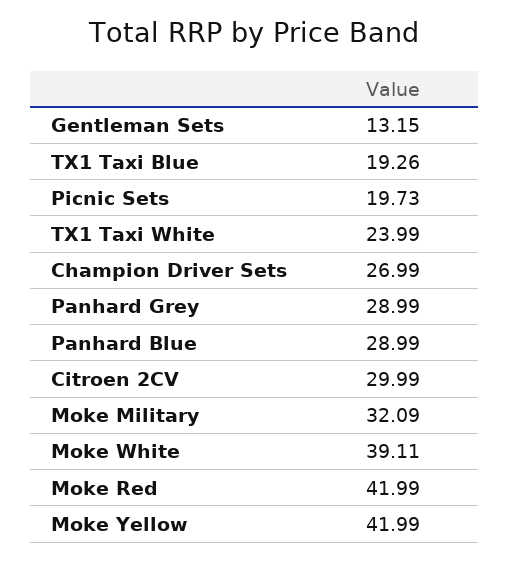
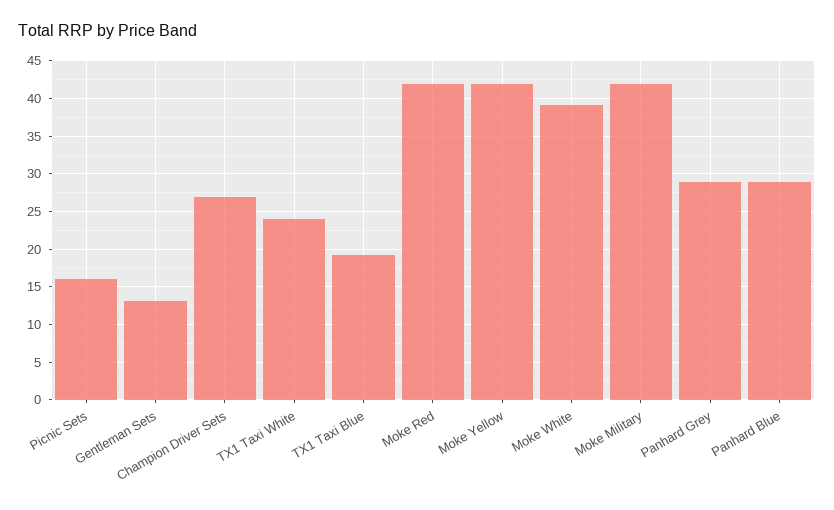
  {
    "Gentleman Sets": 13.15,
    "TX1 Taxi Blue": 19.26,
-   "Picnic Sets": 19.73,
+   "Picnic Sets": 16,
    "TX1 Taxi White": 23.99,
    "Champion Driver Sets": 26.99,
    "Panhard Grey": 28.99,
    "Panhard Blue": 28.99,
-   "Citroen 2CV": 29.99,
-   "Moke Military": 32.09,
+   "Moke Military": 42,
    "Moke White": 39.11,
    "Moke Red": 41.99,
    "Moke Yellow": 41.99
  }

